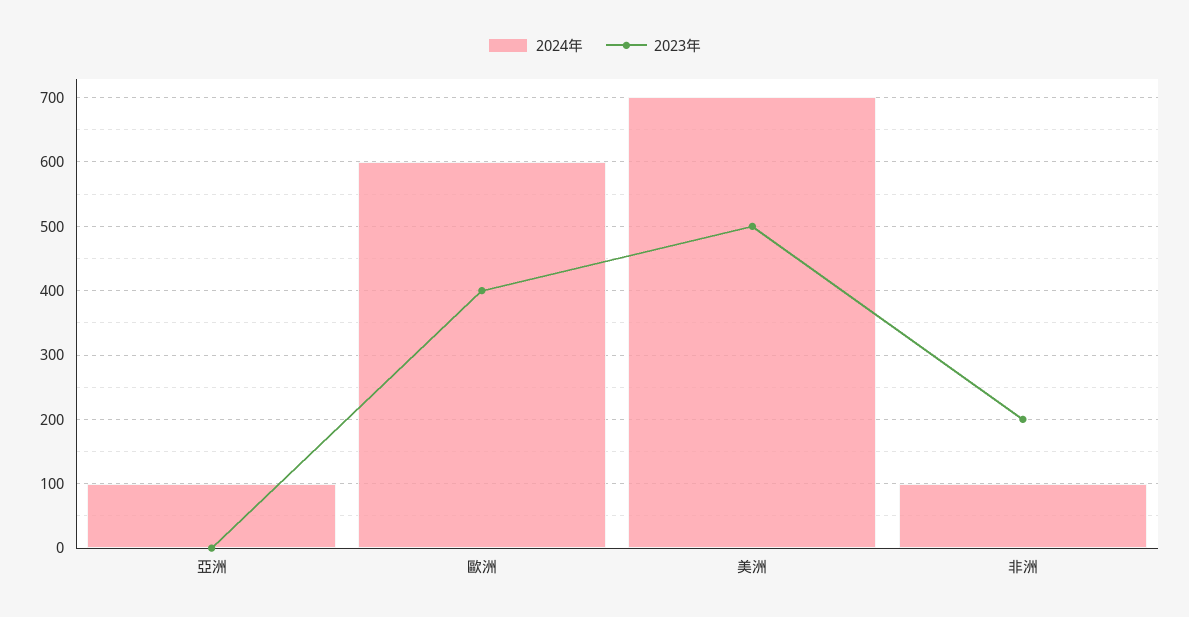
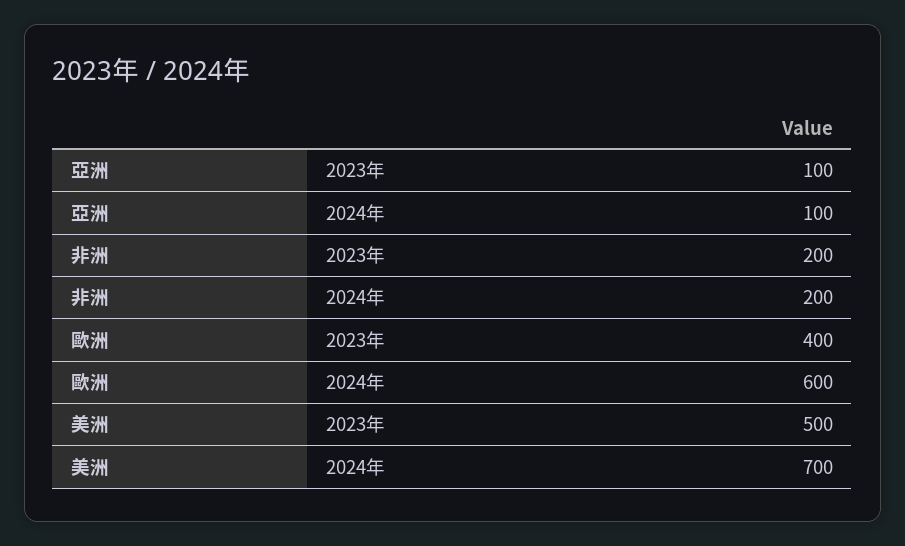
  {
    "2024年": {
      "亞洲": 100,
      "歐洲": 600,
      "美洲": 700,
-     "非洲": 100
+     "非洲": 200
    },
    "2023年": {
-     "亞洲": 0,
+     "亞洲": 100,
      "歐洲": 400,
      "美洲": 500,
      "非洲": 200
    }
  }

